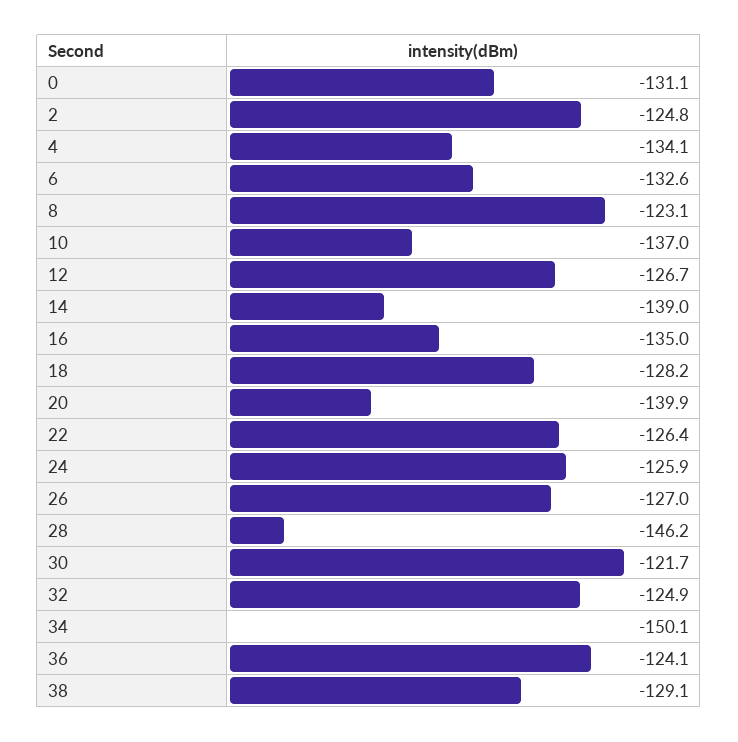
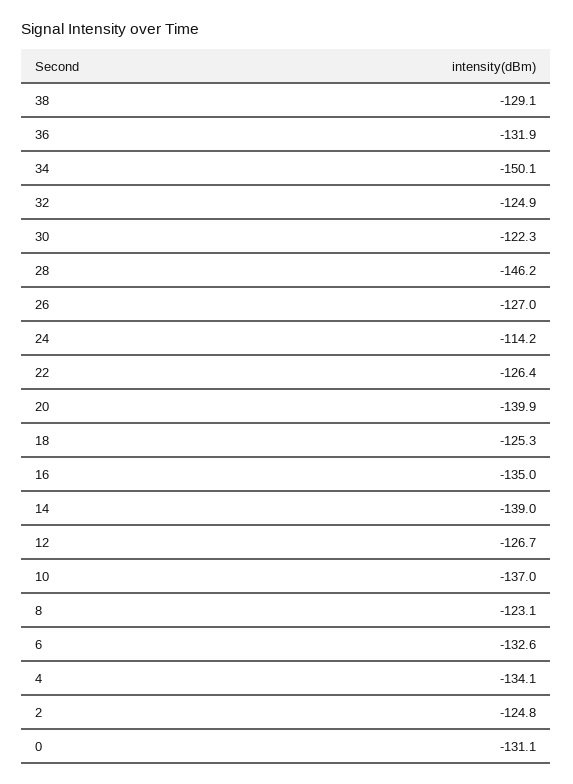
  {
    "0": -131.1,
    "2": -124.8,
    "4": -134.1,
    "6": -132.6,
    "8": -123.1,
    "10": -137,
    "12": -126.7,
    "14": -139,
    "16": -135,
-   "18": -128.2,
+   "18": -125.3,
    "20": -139.9,
    "22": -126.4,
-   "24": -125.9,
+   "24": -114.2,
    "26": -127,
    "28": -146.2,
-   "30": -121.7,
+   "30": -122.3,
    "32": -124.9,
    "34": -150.1,
-   "36": -124.1,
+   "36": -131.9,
    "38": -129.1
  }

